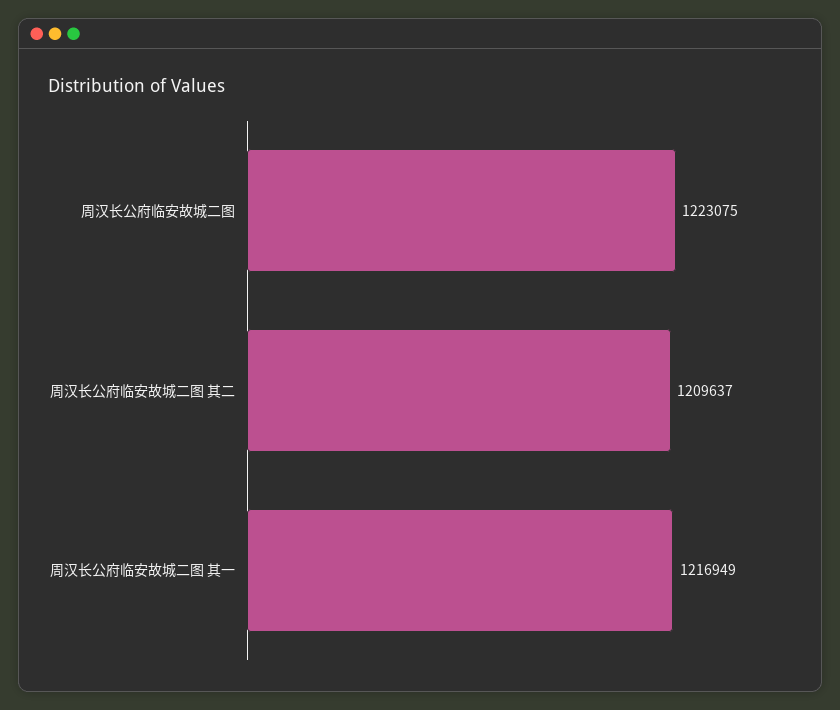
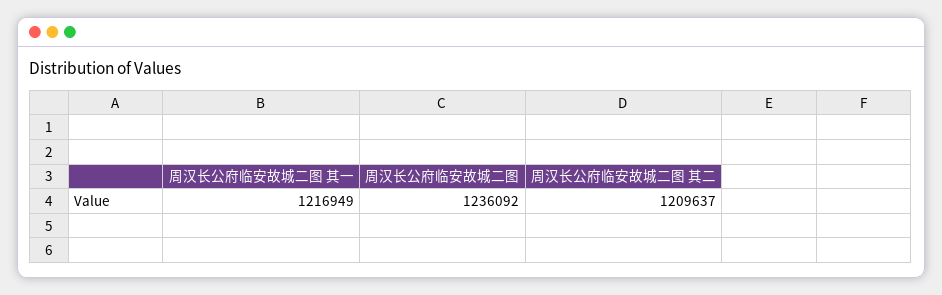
  {
-   "周汉长公府临安故城二图": 1223075,
+   "周汉长公府临安故城二图": 1236092,
    "周汉长公府临安故城二图 其二": 1209637,
    "周汉长公府临安故城二图 其一": 1216949
  }

